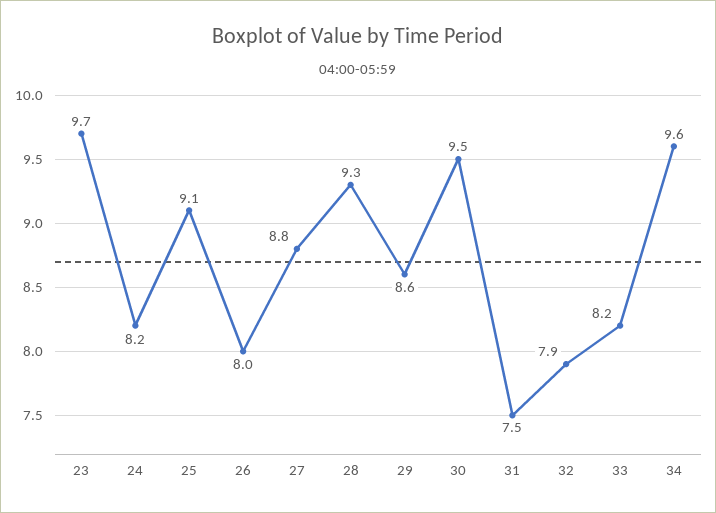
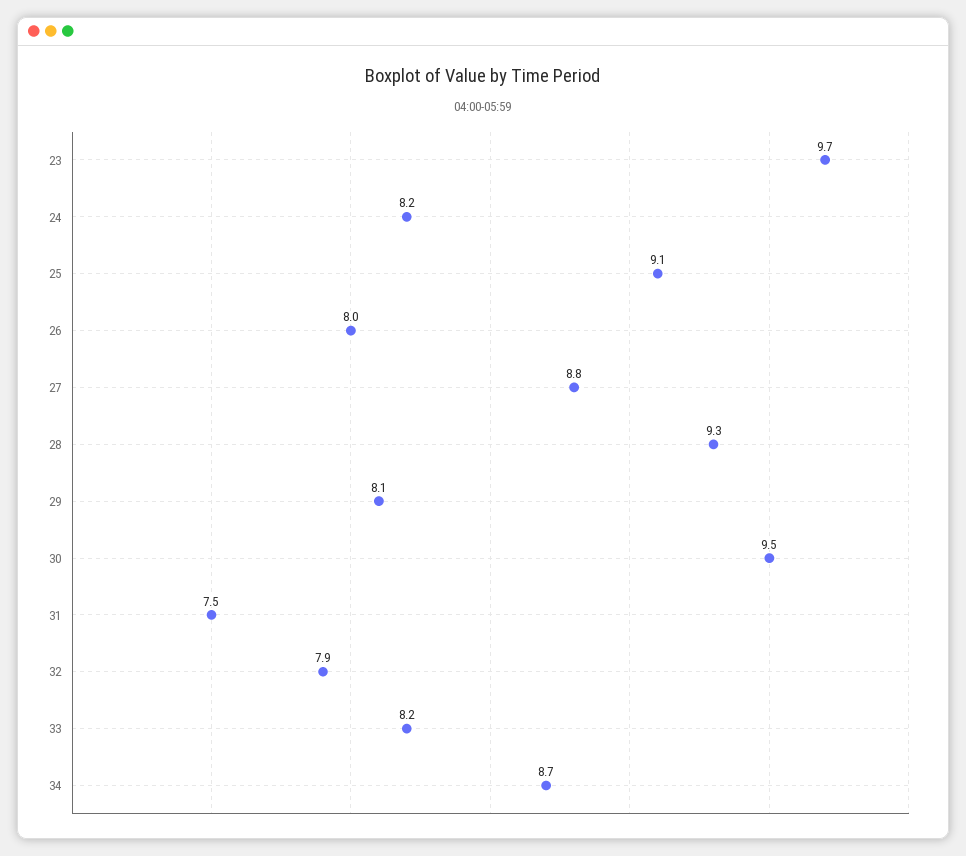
  {
    "23": 9.7,
    "24": 8.2,
    "25": 9.1,
    "26": 8,
    "27": 8.8,
    "28": 9.3,
-   "29": 8.6,
+   "29": 8.1,
    "30": 9.5,
    "31": 7.5,
    "32": 7.9,
    "33": 8.2,
-   "34": 9.6
+   "34": 8.7
  }

